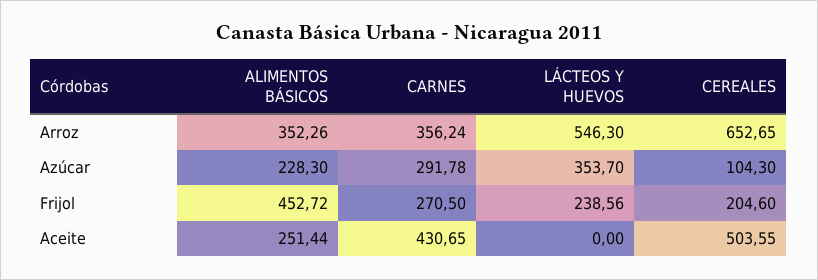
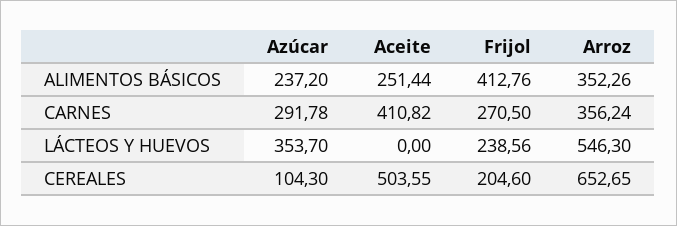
  {
    "ALIMENTOS BÁSICOS": {
      "Arroz": 352.26,
-     "Azúcar": 228.3,
+     "Azúcar": 237.2,
-     "Frijol": 452.72,
+     "Frijol": 412.76,
      "Aceite": 251.44
    },
    "CARNES": {
      "Arroz": 356.24,
      "Azúcar": 291.78,
      "Frijol": 270.5,
-     "Aceite": 430.65
+     "Aceite": 410.82
    },
    "LÁCTEOS Y HUEVOS": {
      "Arroz": 546.3,
      "Azúcar": 353.7,
      "Frijol": 238.56,
      "Aceite": 0
    },
    "CEREALES": {
      "Arroz": 652.65,
      "Azúcar": 104.3,
      "Frijol": 204.6,
      "Aceite": 503.55
    }
  }

